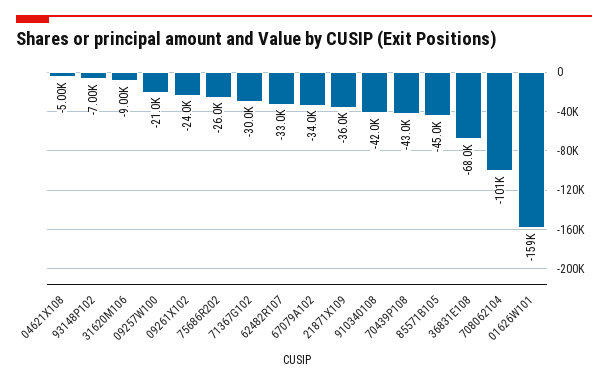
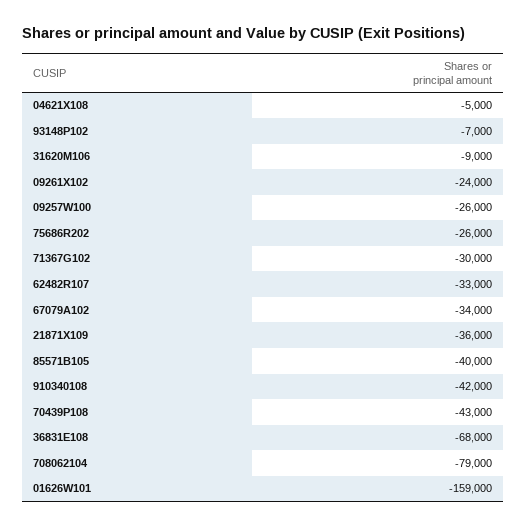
  {
    "04621X108": -5000,
    "93148P102": -7000,
    "31620M106": -9000,
-   "09257W100": -21000,
+   "09257W100": -26000,
    "09261X102": -24000,
    "75686R202": -26000,
    "71367G102": -30000,
    "62482R107": -33000,
    "67079A102": -34000,
    "21871X109": -36000,
    "910340108": -42000,
    "70439P108": -43000,
-   "85571B105": -45000,
+   "85571B105": -40000,
    "36831E108": -68000,
-   "708062104": -101000,
+   "708062104": -79000,
    "01626W101": -159000
  }

